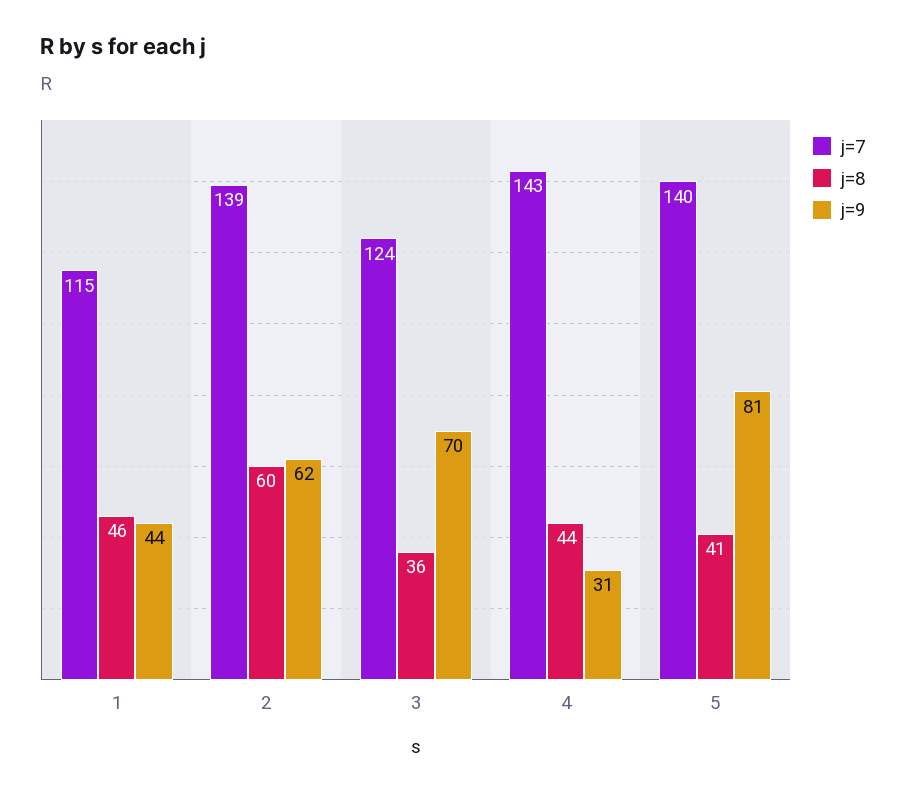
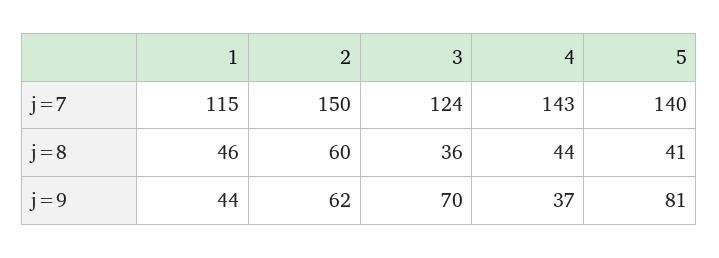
  {
    "j=7": {
      "1": 115,
-     "2": 139,
+     "2": 150,
      "3": 124,
      "4": 143,
      "5": 140
    },
    "j=8": {
      "1": 46,
      "2": 60,
      "3": 36,
      "4": 44,
      "5": 41
    },
    "j=9": {
      "1": 44,
      "2": 62,
      "3": 70,
-     "4": 31,
+     "4": 37,
      "5": 81
    }
  }

